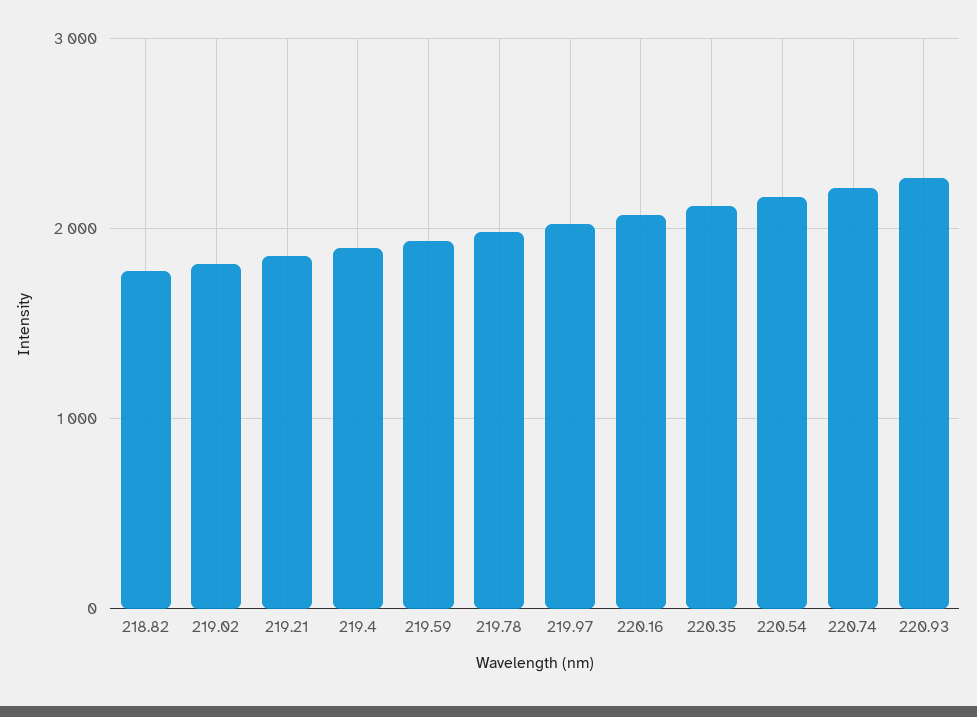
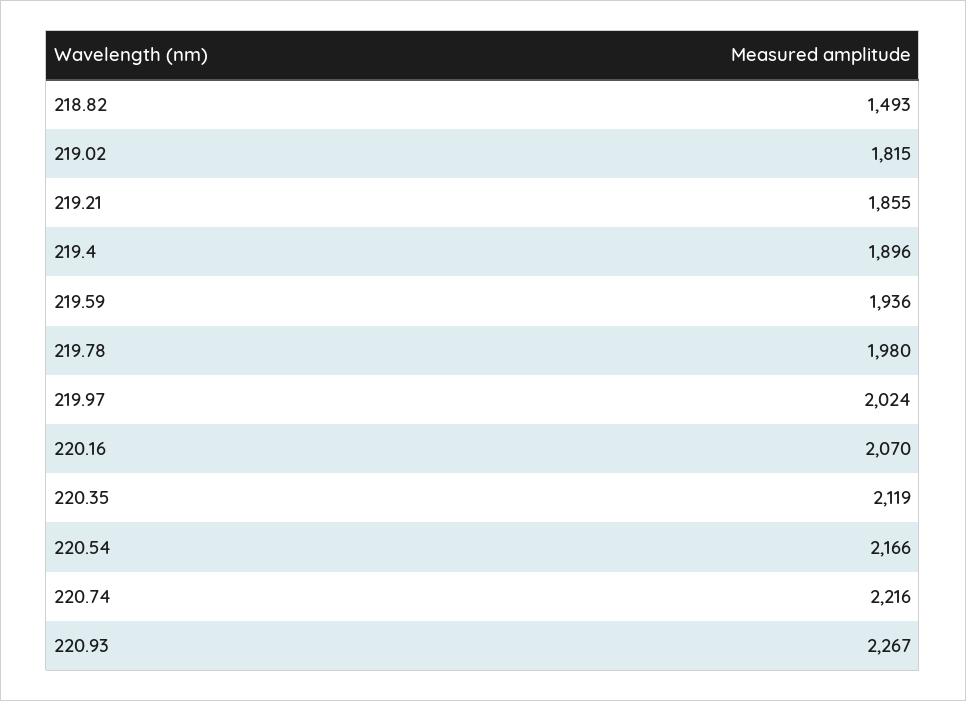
  {
-   "218.82": 1800,
+   "218.82": 1493,
    "219.02": 1815,
    "219.21": 1855,
    "219.4": 1896,
    "219.59": 1936,
    "219.78": 1980,
    "219.97": 2024,
    "220.16": 2070,
    "220.35": 2119,
    "220.54": 2166,
    "220.74": 2216,
    "220.93": 2267
  }

